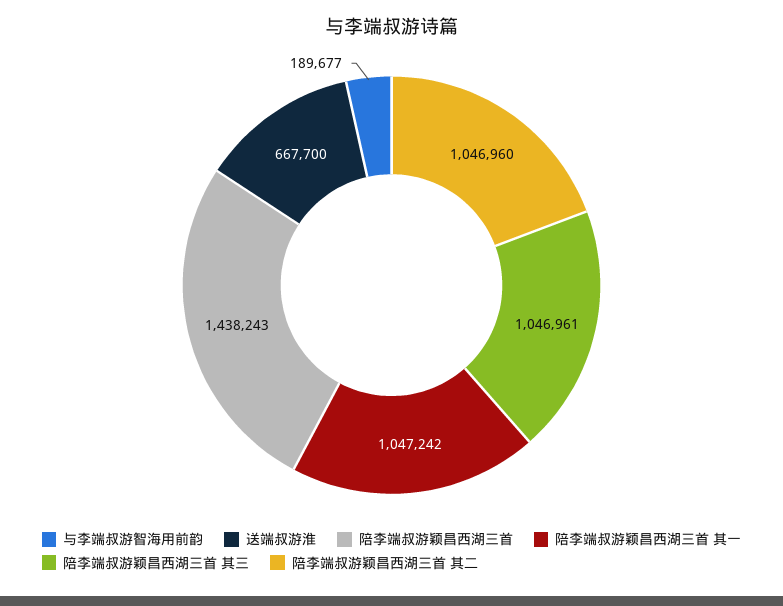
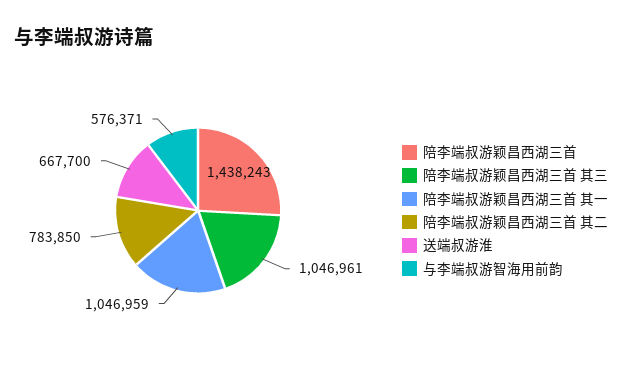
  {
-   "与李端叔游智海用前韵": 189677,
+   "与李端叔游智海用前韵": 576371,
    "送端叔游淮": 667700,
    "陪李端叔游颖昌西湖三首": 1438243,
-   "陪李端叔游颖昌西湖三首 其一": 1047242,
+   "陪李端叔游颖昌西湖三首 其一": 1046959,
    "陪李端叔游颖昌西湖三首 其三": 1046961,
-   "陪李端叔游颖昌西湖三首 其二": 1046960
+   "陪李端叔游颖昌西湖三首 其二": 783850
  }

